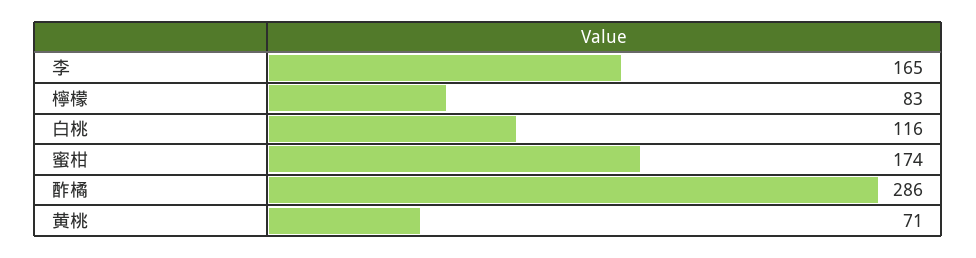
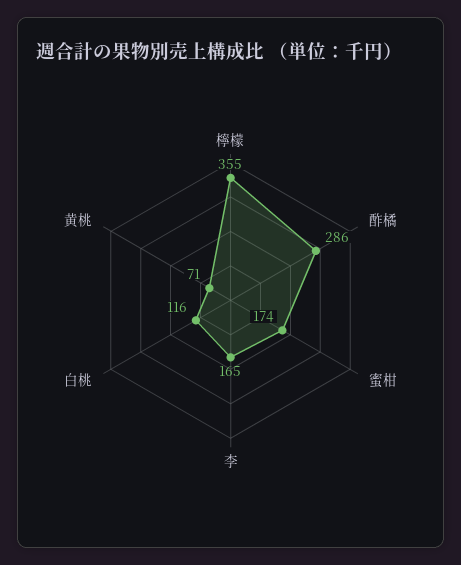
  {
    "李": 165,
-   "檸檬": 83,
+   "檸檬": 355,
    "白桃": 116,
    "蜜柑": 174,
    "酢橘": 286,
    "黄桃": 71
  }

